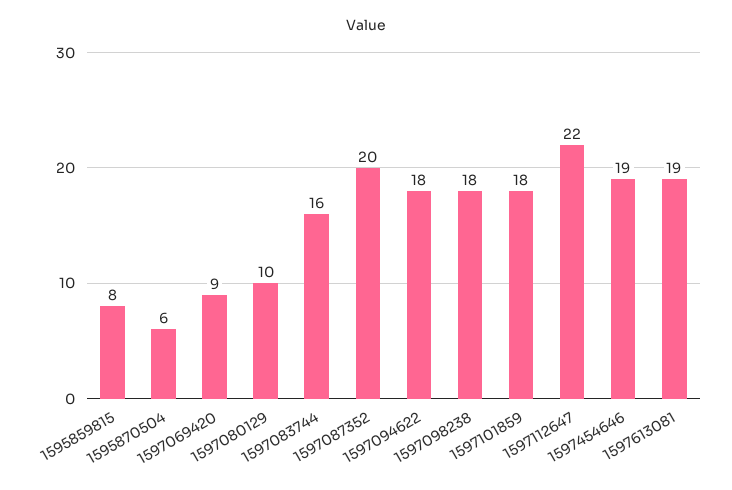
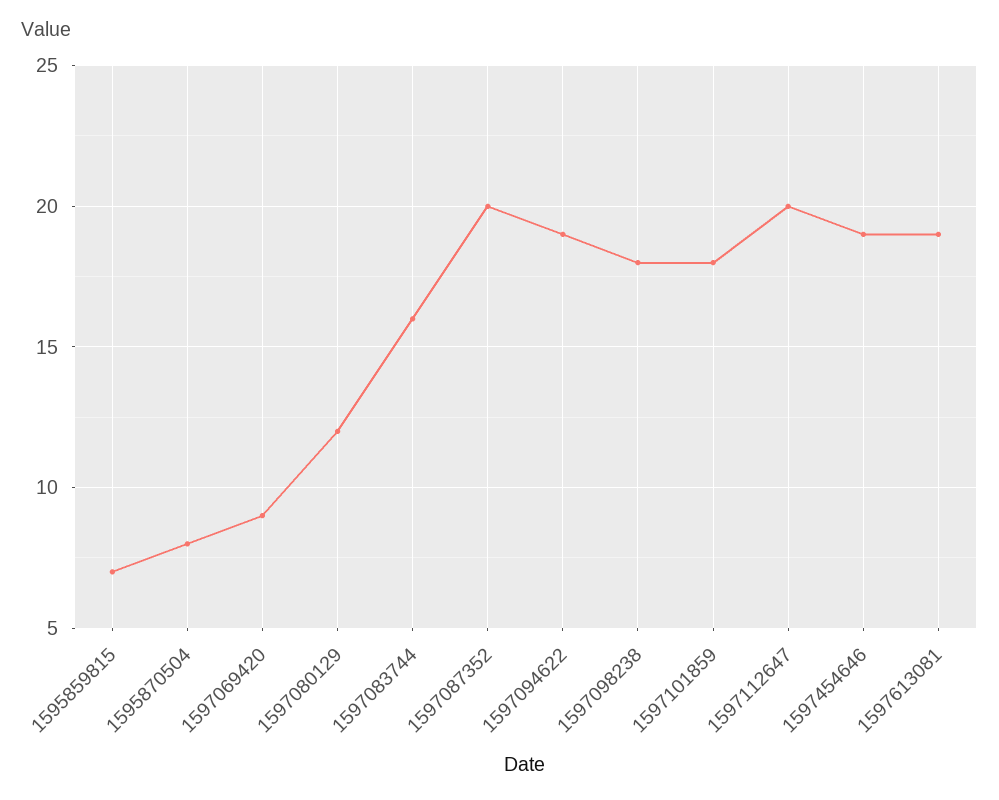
  {
-   "1595859815": 8,
+   "1595859815": 7,
-   "1595870504": 6,
+   "1595870504": 8,
    "1597069420": 9,
-   "1597080129": 10,
+   "1597080129": 12,
    "1597083744": 16,
    "1597087352": 20,
-   "1597094622": 18,
+   "1597094622": 19,
    "1597098238": 18,
    "1597101859": 18,
-   "1597112647": 22,
+   "1597112647": 20,
    "1597454646": 19,
    "1597613081": 19
  }

